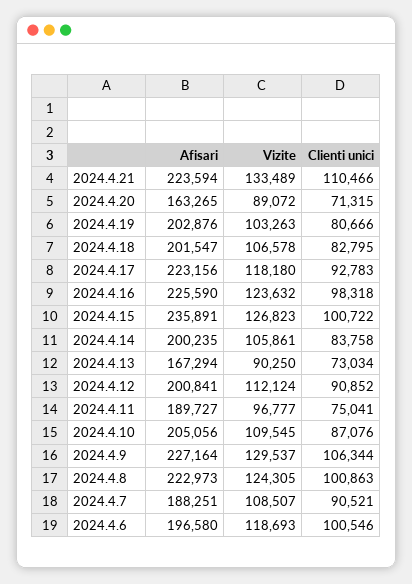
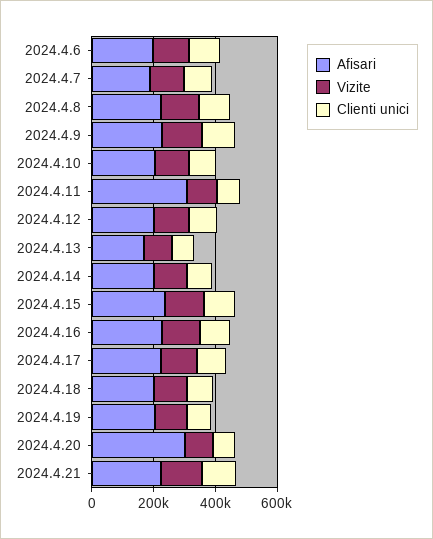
  {
    "Afisari": {
      "2024.4.21": 223594,
-     "2024.4.20": 163265,
+     "2024.4.20": 300000,
      "2024.4.19": 202876,
      "2024.4.18": 201547,
      "2024.4.17": 223156,
      "2024.4.16": 225590,
      "2024.4.15": 235891,
      "2024.4.14": 200235,
      "2024.4.13": 167294,
      "2024.4.12": 200841,
-     "2024.4.11": 189727,
+     "2024.4.11": 300000,
      "2024.4.10": 205056,
      "2024.4.9": 227164,
      "2024.4.8": 222973,
      "2024.4.7": 188251,
      "2024.4.6": 196580
    },
    "Vizite": {
      "2024.4.21": 133489,
      "2024.4.20": 89072,
      "2024.4.19": 103263,
      "2024.4.18": 106578,
      "2024.4.17": 118180,
      "2024.4.16": 123632,
      "2024.4.15": 126823,
      "2024.4.14": 105861,
      "2024.4.13": 90250,
      "2024.4.12": 112124,
      "2024.4.11": 96777,
      "2024.4.10": 109545,
      "2024.4.9": 129537,
      "2024.4.8": 124305,
      "2024.4.7": 108507,
      "2024.4.6": 118693
    },
    "Clienti unici": {
      "2024.4.21": 110466,
      "2024.4.20": 71315,
      "2024.4.19": 80666,
      "2024.4.18": 82795,
      "2024.4.17": 92783,
      "2024.4.16": 98318,
      "2024.4.15": 100722,
      "2024.4.14": 83758,
      "2024.4.13": 73034,
      "2024.4.12": 90852,
      "2024.4.11": 75041,
      "2024.4.10": 87076,
      "2024.4.9": 106344,
      "2024.4.8": 100863,
      "2024.4.7": 90521,
      "2024.4.6": 100546
    }
  }

